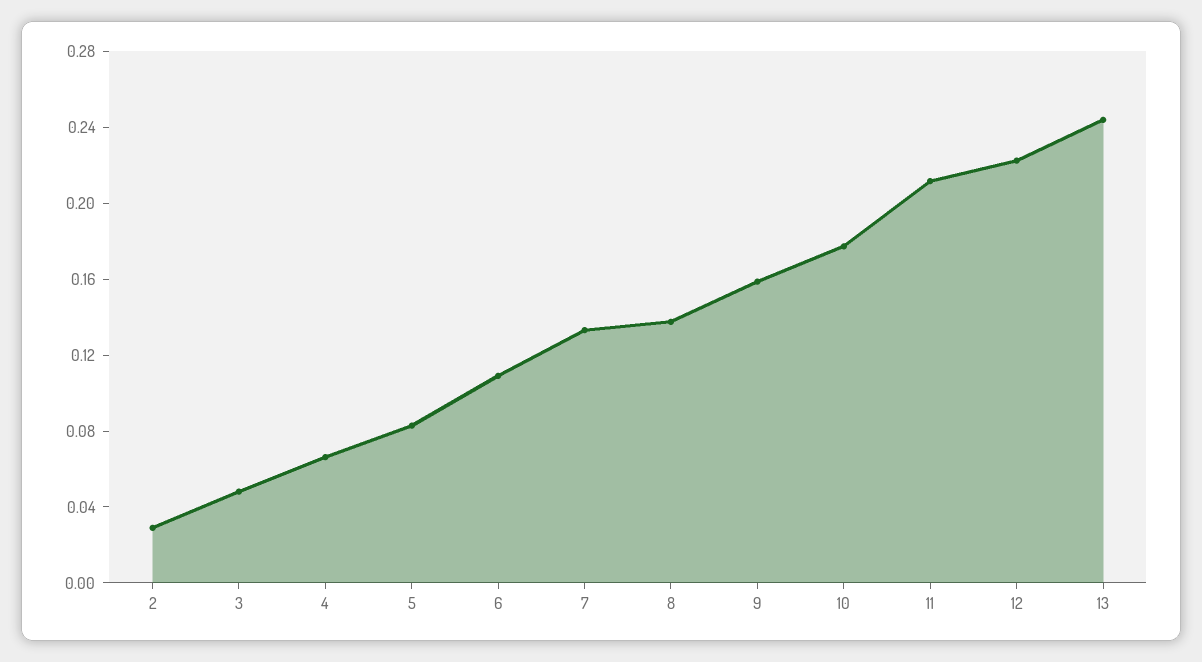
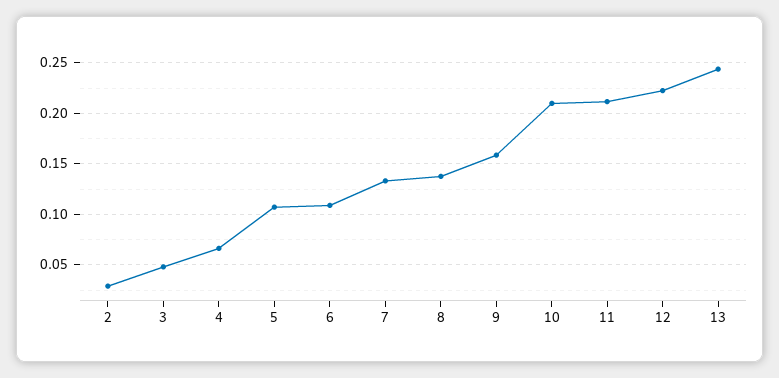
  {
    "2": 0.03,
    "3": 0.05,
    "4": 0.07,
-   "5": 0.08,
+   "5": 0.11,
    "6": 0.11,
    "7": 0.13,
    "8": 0.14,
    "9": 0.16,
-   "10": 0.18,
+   "10": 0.21,
    "11": 0.21,
    "12": 0.22,
    "13": 0.24
  }

